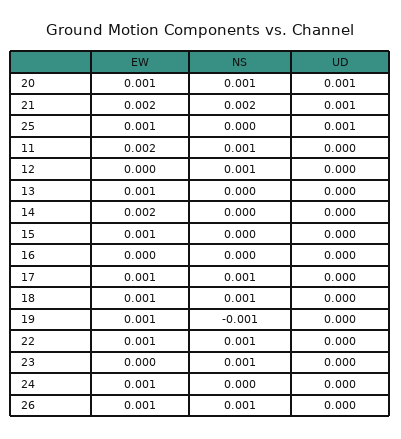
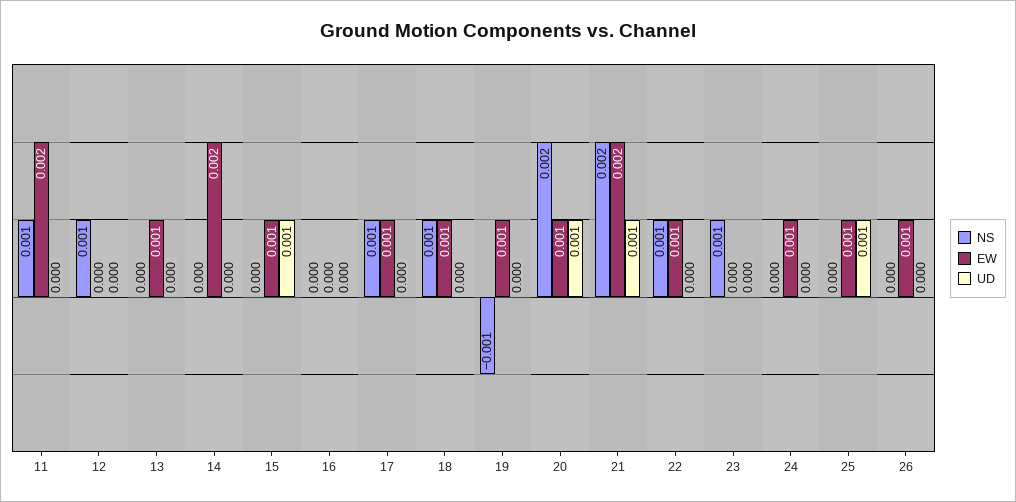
  {
    "EW": {
      "20": 0.001,
      "21": 0.002,
      "25": 0.001,
      "11": 0.002,
      "12": 0,
      "13": 0.001,
      "14": 0.002,
      "15": 0.001,
      "16": 0,
      "17": 0.001,
      "18": 0.001,
      "19": 0.001,
      "22": 0.001,
      "23": 0,
      "24": 0.001,
      "26": 0.001
    },
    "NS": {
-     "20": 0.001,
+     "20": 0.002,
      "21": 0.002,
      "25": 0,
      "11": 0.001,
      "12": 0.001,
      "13": 0,
      "14": 0,
      "15": 0,
      "16": 0,
      "17": 0.001,
      "18": 0.001,
      "19": -0.001,
      "22": 0.001,
      "23": 0.001,
      "24": 0,
-     "26": 0.001
+     "26": 0
    },
    "UD": {
      "20": 0.001,
      "21": 0.001,
      "25": 0.001,
      "11": 0,
      "12": 0,
      "13": 0,
      "14": 0,
-     "15": 0,
+     "15": 0.001,
      "16": 0,
      "17": 0,
      "18": 0,
      "19": 0,
      "22": 0,
      "23": 0,
      "24": 0,
      "26": 0
    }
  }

